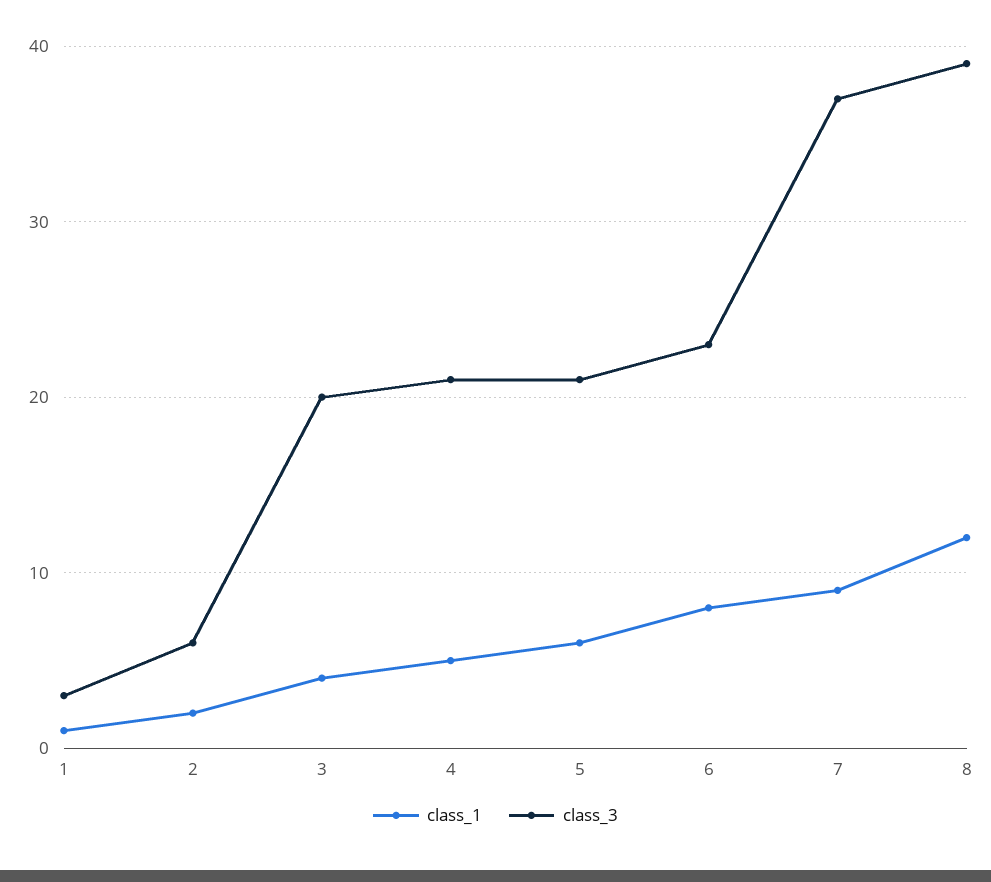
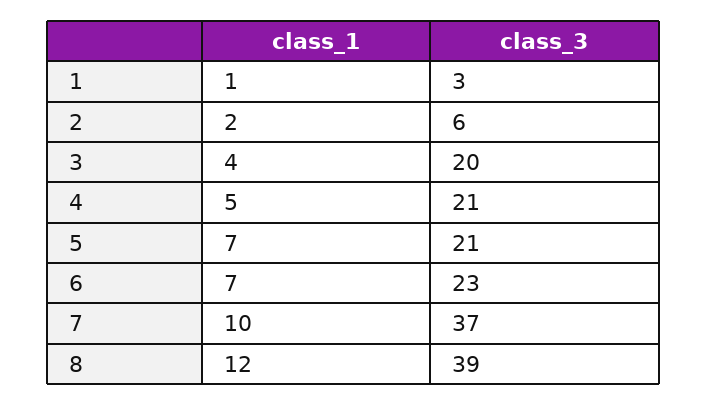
  {
    "class_1": {
      "1": 1,
      "2": 2,
      "3": 4,
      "4": 5,
-     "5": 6,
+     "5": 7,
-     "6": 8,
+     "6": 7,
-     "7": 9,
+     "7": 10,
      "8": 12
    },
    "class_3": {
      "1": 3,
      "2": 6,
      "3": 20,
      "4": 21,
      "5": 21,
      "6": 23,
      "7": 37,
      "8": 39
    }
  }

